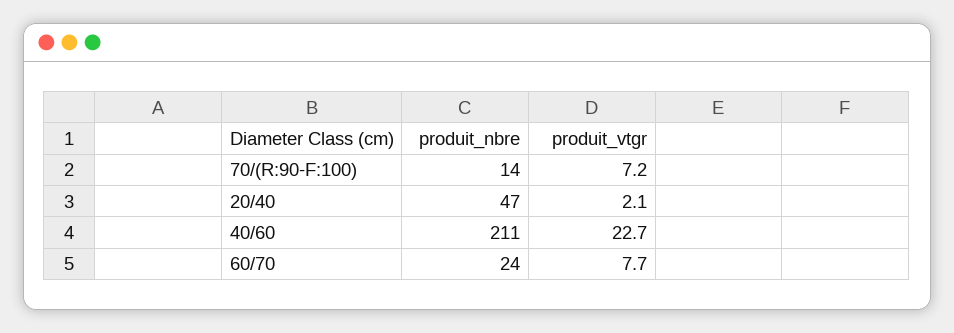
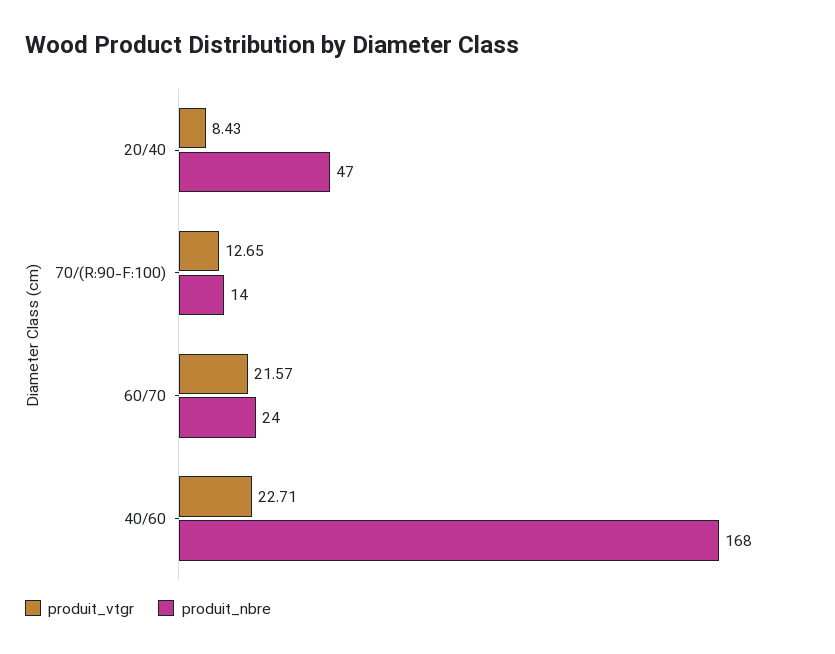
  {
    "produit_nbre": {
      "70/(R:90-F:100)": 14,
      "20/40": 47,
-     "40/60": 211,
+     "40/60": 168,
      "60/70": 24
    },
    "produit_vtgr": {
-     "70/(R:90-F:100)": 7.2,
+     "70/(R:90-F:100)": 12.65,
-     "20/40": 2.1,
+     "20/40": 8.43,
      "40/60": 22.71,
-     "60/70": 7.7
+     "60/70": 21.57
    }
  }

